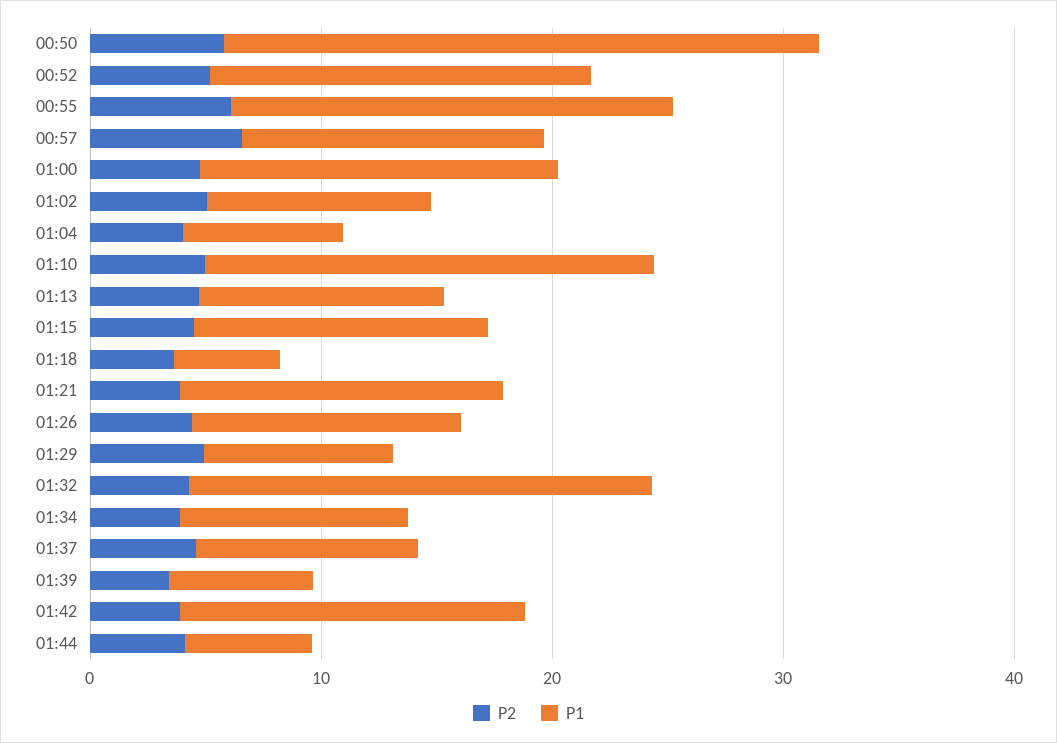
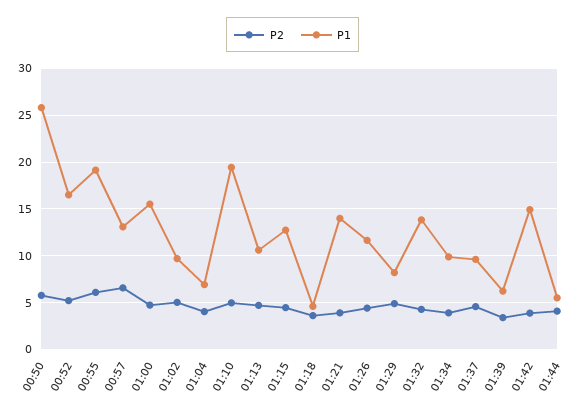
  {
    "P2": {
      "00:50": 6,
      "00:52": 5,
      "00:55": 6,
      "00:57": 7,
      "01:00": 5,
      "01:02": 5,
      "01:04": 4,
      "01:10": 5,
      "01:13": 5,
      "01:15": 4,
      "01:18": 4,
      "01:21": 4,
      "01:26": 4,
      "01:29": 5,
      "01:32": 4,
      "01:34": 4,
      "01:37": 5,
      "01:39": 3,
      "01:42": 4,
      "01:44": 4
    },
    "P1": {
      "00:50": 26,
      "00:52": 17,
      "00:55": 19,
      "00:57": 13,
      "01:00": 16,
      "01:02": 10,
      "01:04": 7,
      "01:10": 19,
      "01:13": 11,
      "01:15": 13,
      "01:18": 5,
      "01:21": 14,
      "01:26": 12,
      "01:29": 8,
-     "01:32": 20,
+     "01:32": 14,
      "01:34": 10,
      "01:37": 10,
      "01:39": 6,
      "01:42": 15,
      "01:44": 6
    }
  }

